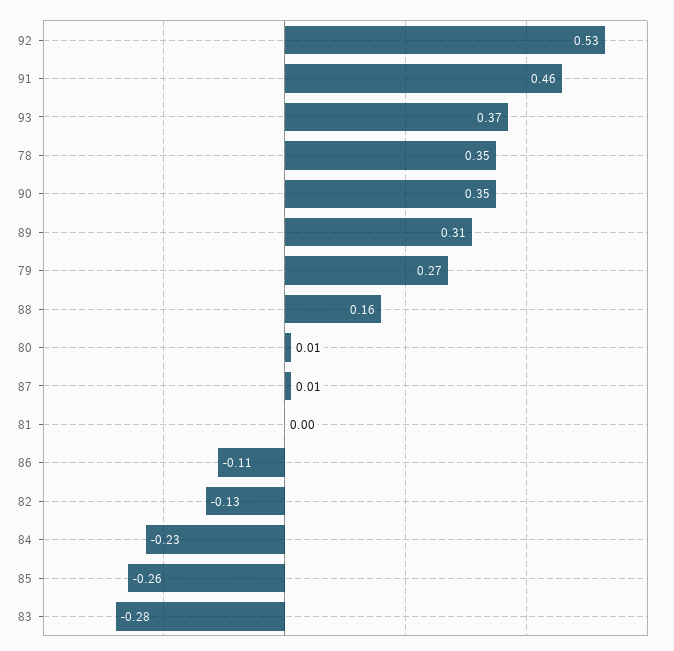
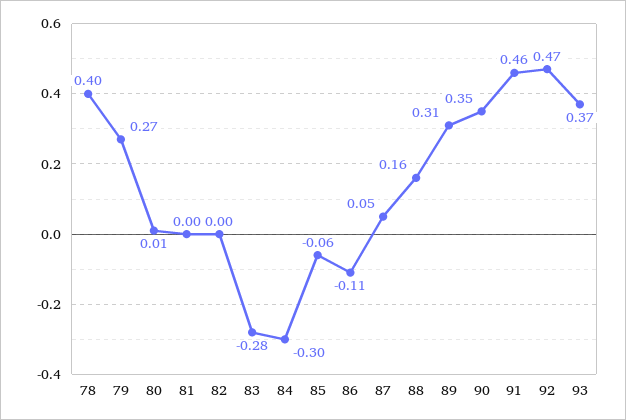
  {
-   "92": 0.53,
+   "92": 0.47,
    "91": 0.46,
    "93": 0.37,
-   "78": 0.35,
+   "78": 0.4,
    "90": 0.35,
    "89": 0.31,
    "79": 0.27,
    "88": 0.16,
    "80": 0.01,
-   "87": 0.01,
+   "87": 0.05,
    "81": 0,
    "86": -0.11,
-   "82": -0.13,
+   "82": 0,
-   "84": -0.23,
+   "84": -0.3,
-   "85": -0.26,
+   "85": -0.06,
    "83": -0.28
  }

